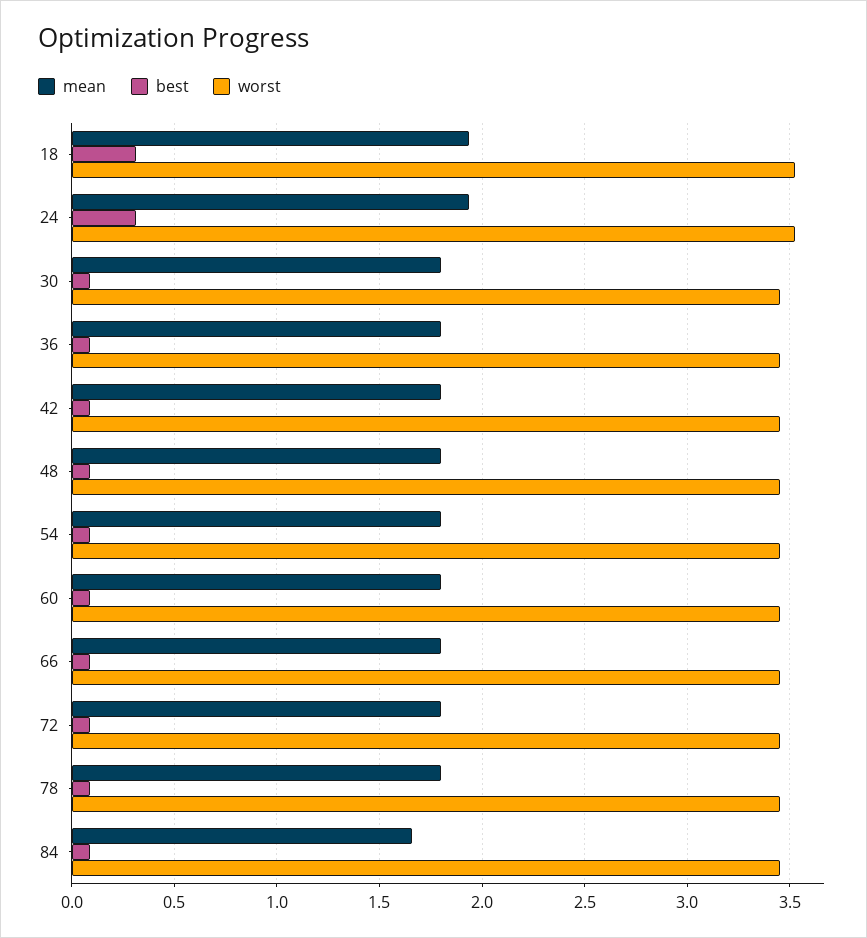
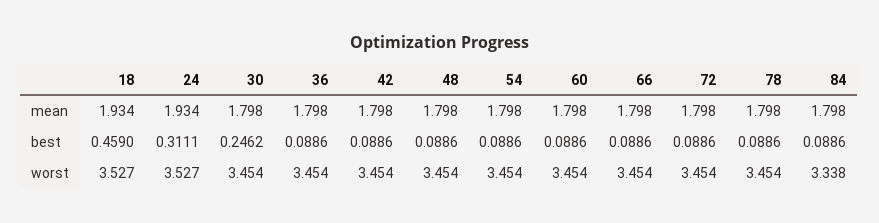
  {
    "mean": {
      "18": 1.934,
      "24": 1.934,
      "30": 1.798,
      "36": 1.798,
      "42": 1.798,
      "48": 1.798,
      "54": 1.798,
      "60": 1.798,
      "66": 1.798,
      "72": 1.798,
      "78": 1.798,
-     "84": 1.65
+     "84": 1.798
    },
    "best": {
-     "18": 0.3,
+     "18": 0.459,
      "24": 0.3111,
-     "30": 0.1,
+     "30": 0.2462,
      "36": 0.0886,
      "42": 0.0886,
      "48": 0.0886,
      "54": 0.0886,
      "60": 0.0886,
      "66": 0.0886,
      "72": 0.0886,
      "78": 0.0886,
      "84": 0.0886
    },
    "worst": {
      "18": 3.527,
      "24": 3.527,
      "30": 3.454,
      "36": 3.454,
      "42": 3.454,
      "48": 3.454,
      "54": 3.454,
      "60": 3.454,
      "66": 3.454,
      "72": 3.454,
      "78": 3.454,
-     "84": 3.45
+     "84": 3.338
    }
  }

